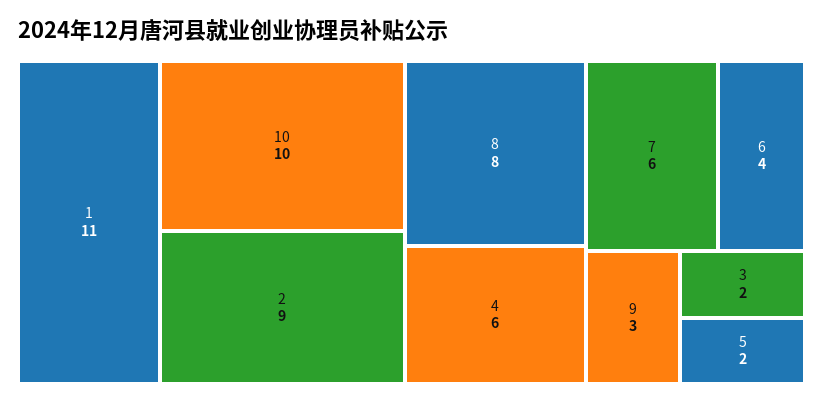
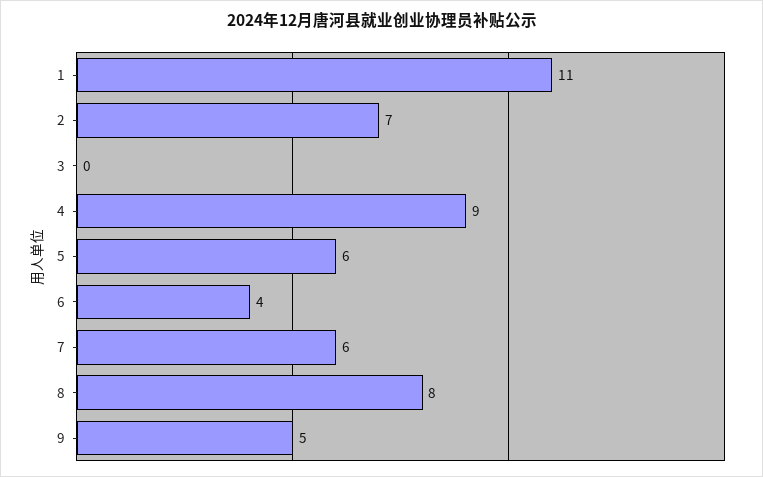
  {
    "1": 11,
-   "10": 10,
-   "2": 9,
+   "2": 7,
    "8": 8,
-   "4": 6,
+   "4": 9,
    "7": 6,
    "6": 4,
-   "9": 3,
+   "9": 5,
-   "3": 2,
+   "3": 0,
-   "5": 2
+   "5": 6
  }

